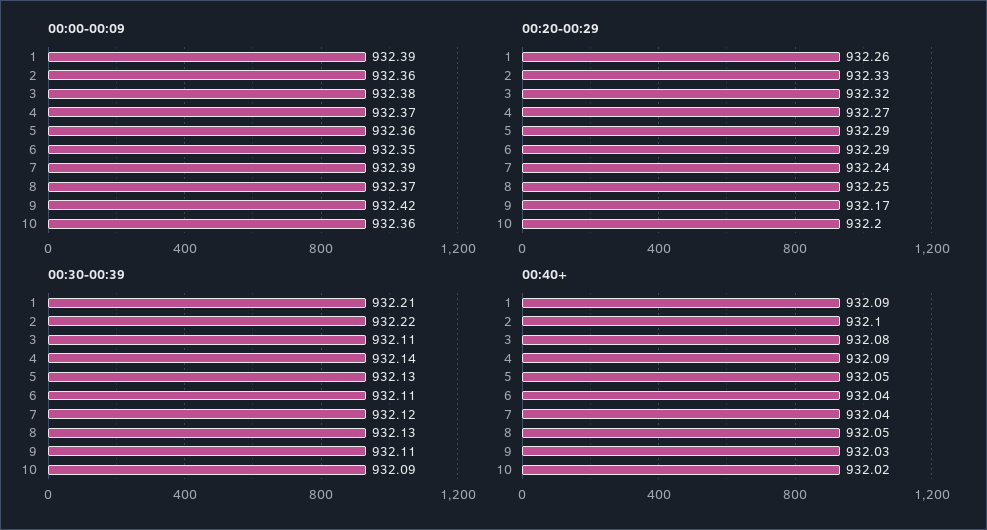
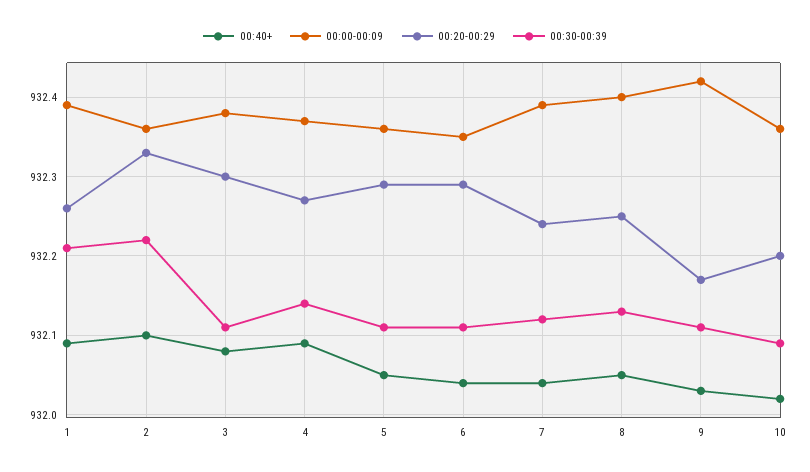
  {
    "00:00-00:09": {
      "1": 932.39,
      "2": 932.36,
      "3": 932.38,
      "4": 932.37,
      "5": 932.36,
      "6": 932.35,
      "7": 932.39,
-     "8": 932.37,
+     "8": 932.4,
      "9": 932.42,
      "10": 932.36
    },
    "00:20-00:29": {
      "1": 932.26,
      "2": 932.33,
-     "3": 932.32,
+     "3": 932.3,
      "4": 932.27,
      "5": 932.29,
      "6": 932.29,
      "7": 932.24,
      "8": 932.25,
      "9": 932.17,
      "10": 932.2
    },
    "00:30-00:39": {
      "1": 932.21,
      "2": 932.22,
      "3": 932.11,
      "4": 932.14,
-     "5": 932.13,
+     "5": 932.11,
      "6": 932.11,
      "7": 932.12,
      "8": 932.13,
      "9": 932.11,
      "10": 932.09
    },
    "00:40+": {
      "1": 932.09,
      "2": 932.1,
      "3": 932.08,
      "4": 932.09,
      "5": 932.05,
      "6": 932.04,
      "7": 932.04,
      "8": 932.05,
      "9": 932.03,
      "10": 932.02
    }
  }

